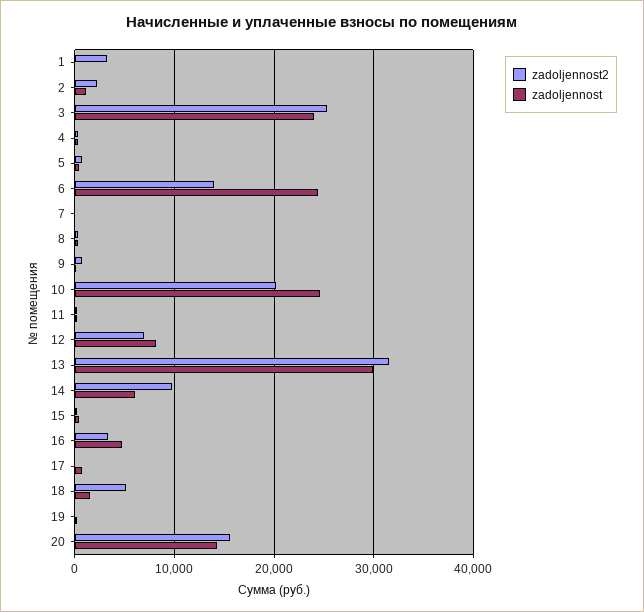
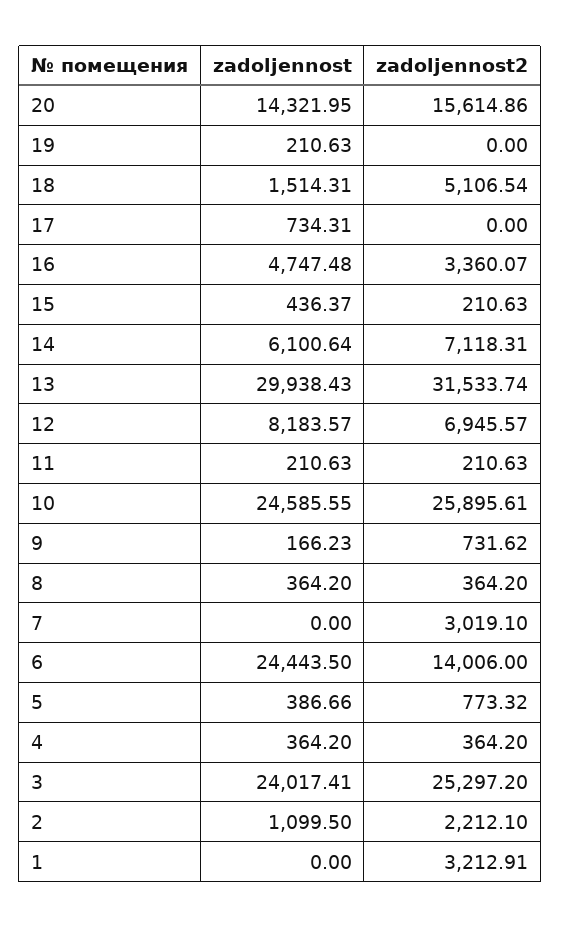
  {
    "zadoljennost2": {
      "1": 3212.91,
      "2": 2212.1,
      "3": 25297.2,
      "4": 364.2,
      "5": 773.32,
      "6": 14006,
-     "7": 0,
+     "7": 3019.1,
      "8": 364.2,
      "9": 731.62,
-     "10": 20000,
+     "10": 25895.61,
      "11": 210.63,
      "12": 6945.57,
      "13": 31533.74,
-     "14": 10000,
+     "14": 7118.31,
      "15": 210.63,
      "16": 3360.07,
      "17": 0,
      "18": 5106.54,
      "19": 0,
      "20": 15614.86
    },
    "zadoljennost": {
      "1": 0,
      "2": 1099.5,
      "3": 24017.41,
      "4": 364.2,
      "5": 386.66,
      "6": 24443.5,
      "7": 0,
      "8": 364.2,
      "9": 166.23,
      "10": 24585.55,
      "11": 210.63,
      "12": 8183.57,
      "13": 29938.43,
      "14": 6100.64,
      "15": 436.37,
      "16": 4747.48,
      "17": 734.31,
      "18": 1514.31,
      "19": 210.63,
      "20": 14321.95
    }
  }

